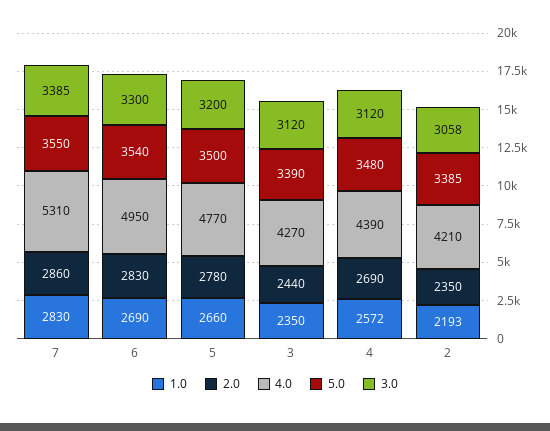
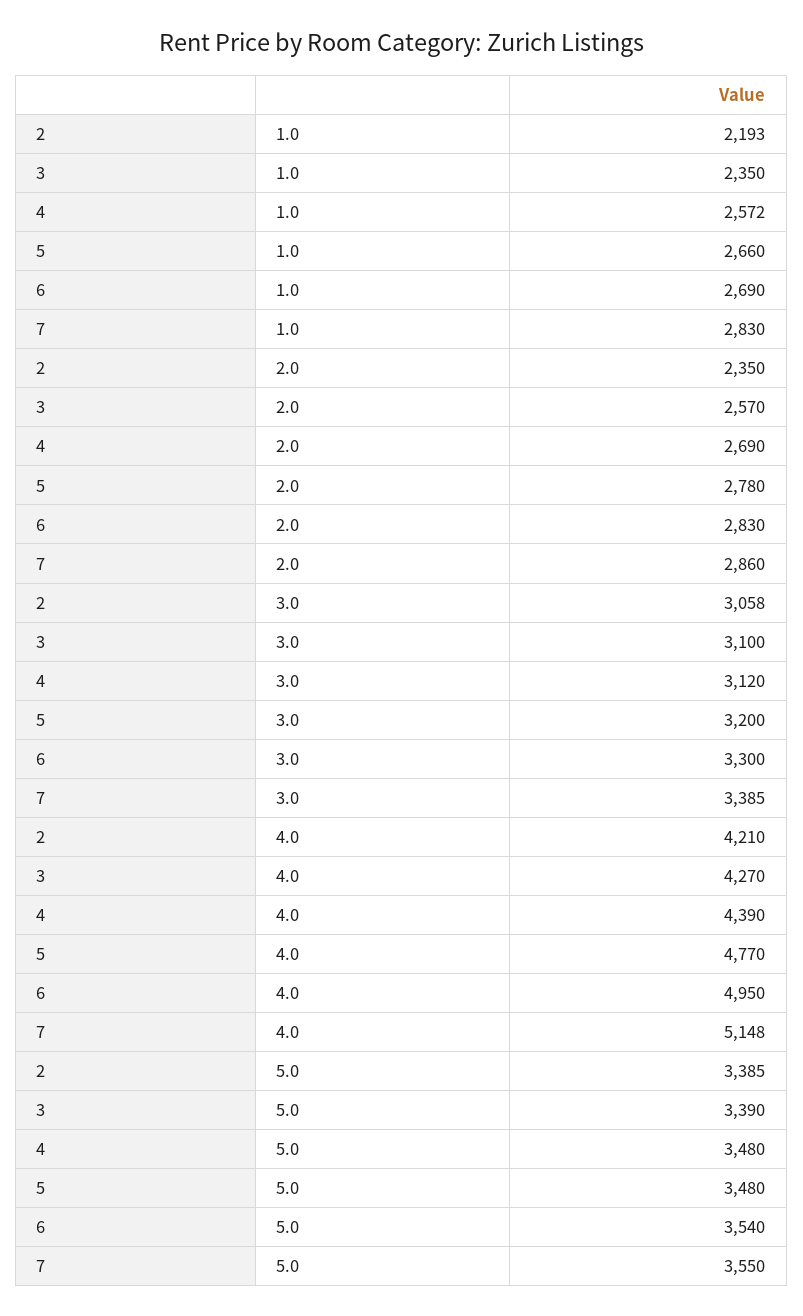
  {
    "1.0": {
      "7": 2830,
      "6": 2690,
      "5": 2660,
      "3": 2350,
      "4": 2572,
      "2": 2193
    },
    "2.0": {
      "7": 2860,
      "6": 2830,
      "5": 2780,
-     "3": 2440,
+     "3": 2570,
      "4": 2690,
      "2": 2350
    },
    "4.0": {
-     "7": 5310,
+     "7": 5148,
      "6": 4950,
      "5": 4770,
      "3": 4270,
      "4": 4390,
      "2": 4210
    },
    "5.0": {
      "7": 3550,
      "6": 3540,
-     "5": 3500,
+     "5": 3480,
      "3": 3390,
      "4": 3480,
      "2": 3385
    },
    "3.0": {
      "7": 3385,
      "6": 3300,
      "5": 3200,
-     "3": 3120,
+     "3": 3100,
      "4": 3120,
      "2": 3058
    }
  }

